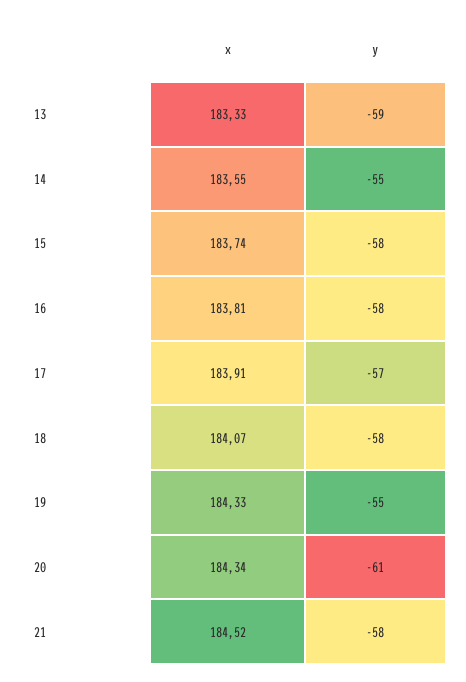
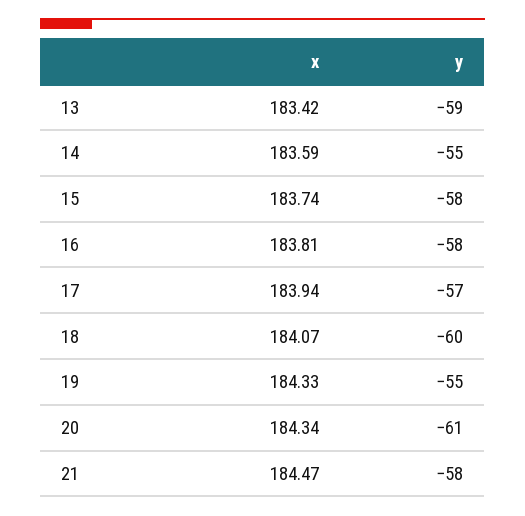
  {
    "x": {
-     "13": 183.33,
+     "13": 183.42,
-     "14": 183.55,
+     "14": 183.59,
      "15": 183.74,
      "16": 183.81,
-     "17": 183.91,
+     "17": 183.94,
      "18": 184.07,
      "19": 184.33,
      "20": 184.34,
-     "21": 184.52
+     "21": 184.47
    },
    "y": {
      "13": -59,
      "14": -55,
      "15": -58,
      "16": -58,
      "17": -57,
-     "18": -58,
+     "18": -60,
      "19": -55,
      "20": -61,
      "21": -58
    }
  }

